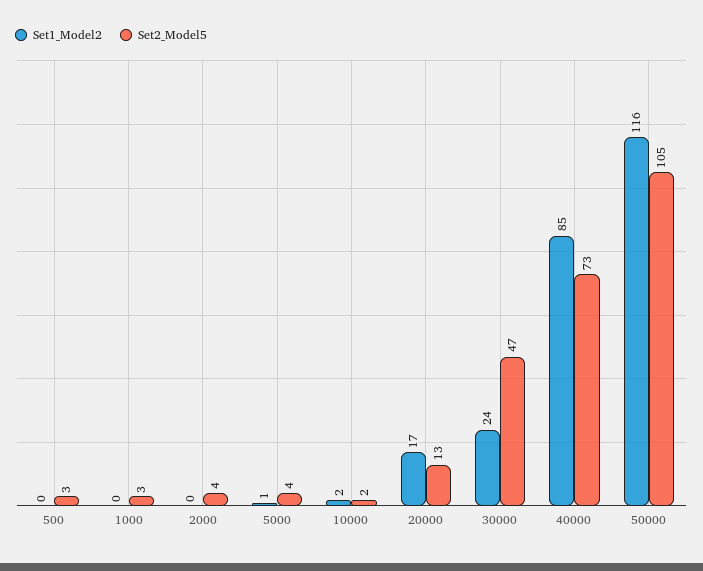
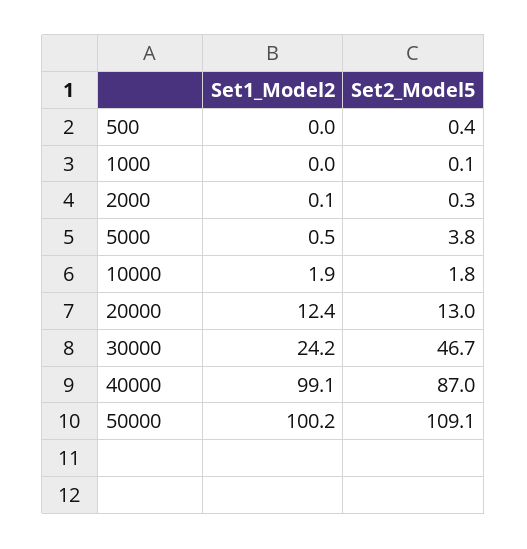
  {
    "Set1_Model2": {
      "500": 0,
      "1000": 0,
      "2000": 0.1,
      "5000": 0.5,
      "10000": 1.9,
-     "20000": 17,
+     "20000": 12.4,
      "30000": 24.2,
-     "40000": 85,
+     "40000": 99.1,
-     "50000": 116
+     "50000": 100.2
    },
    "Set2_Model5": {
-     "500": 3,
+     "500": 0.4,
-     "1000": 3,
+     "1000": 0.1,
-     "2000": 4,
+     "2000": 0.3,
      "5000": 3.8,
      "10000": 1.8,
      "20000": 13,
      "30000": 46.7,
-     "40000": 73,
+     "40000": 87,
-     "50000": 105
+     "50000": 109.1
    }
  }

